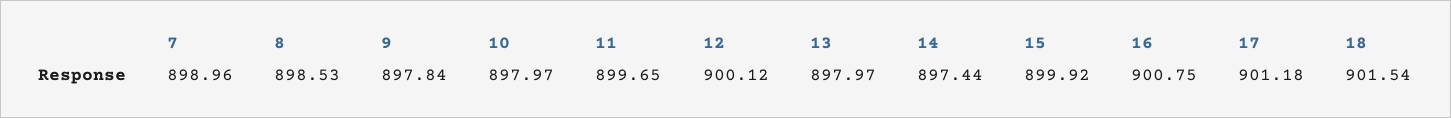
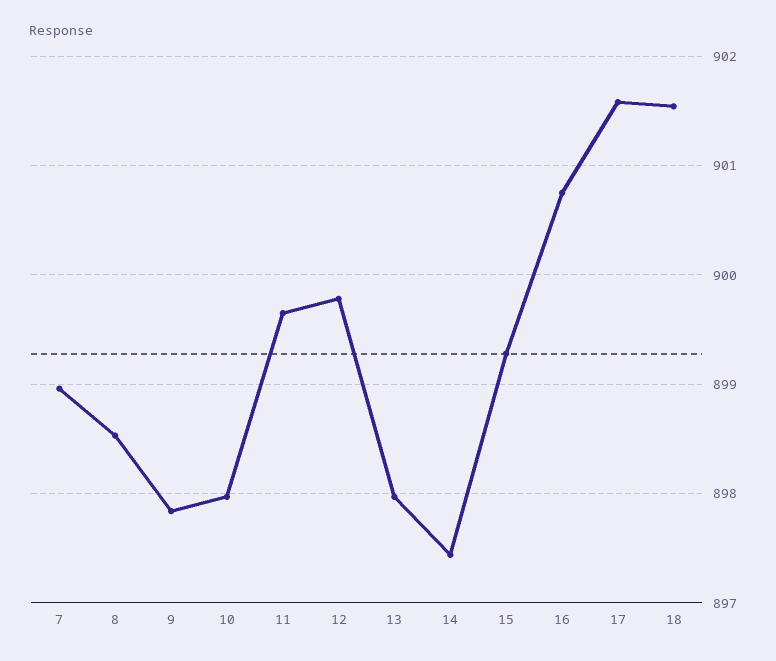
  {
    "7": 898.96,
    "8": 898.53,
    "9": 897.84,
    "10": 897.97,
    "11": 899.65,
-   "12": 900.12,
+   "12": 899.8,
    "13": 897.97,
    "14": 897.44,
-   "15": 899.92,
+   "15": 899.3,
    "16": 900.75,
-   "17": 901.18,
+   "17": 901.6,
    "18": 901.54
  }

